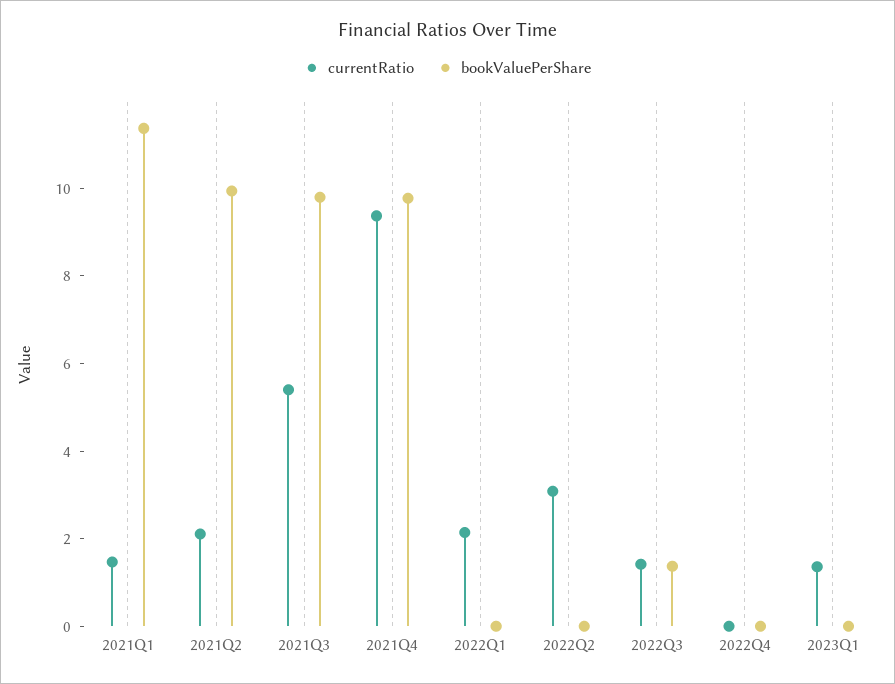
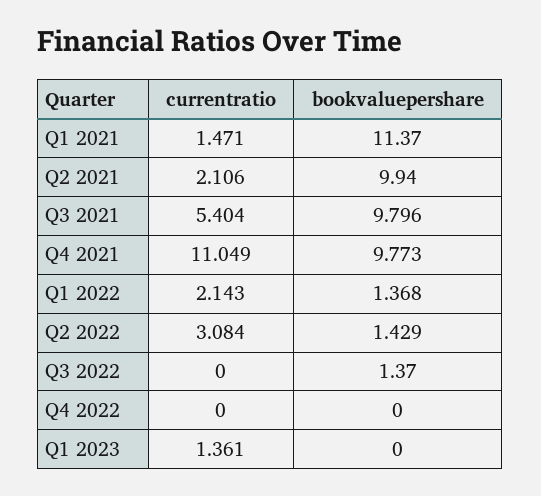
  {
    "currentRatio": {
      "2021Q1": 1.471,
      "2021Q2": 2.106,
      "2021Q3": 5.404,
-     "2021Q4": 9.5,
+     "2021Q4": 11.049,
      "2022Q1": 2.143,
      "2022Q2": 3.084,
-     "2022Q3": 1.5,
+     "2022Q3": 0,
      "2022Q4": 0,
      "2023Q1": 1.361
    },
    "bookValuePerShare": {
      "2021Q1": 11.37,
      "2021Q2": 9.94,
      "2021Q3": 9.796,
      "2021Q4": 9.773,
-     "2022Q1": 0,
+     "2022Q1": 1.368,
-     "2022Q2": 0,
+     "2022Q2": 1.429,
      "2022Q3": 1.37,
      "2022Q4": 0,
      "2023Q1": 0
    }
  }

